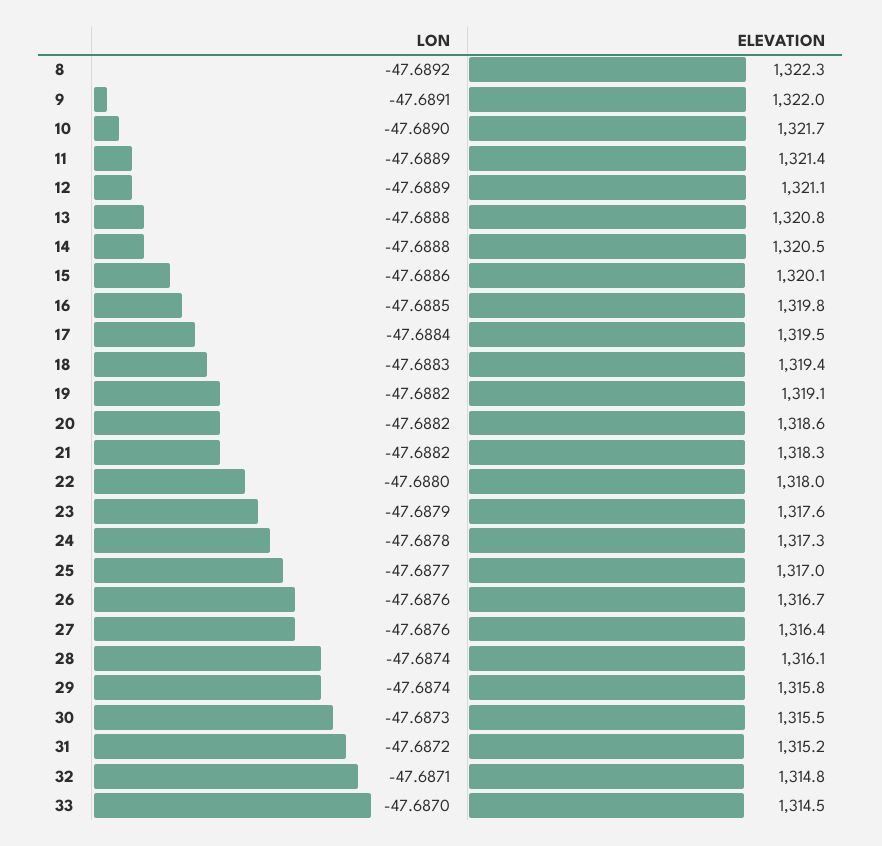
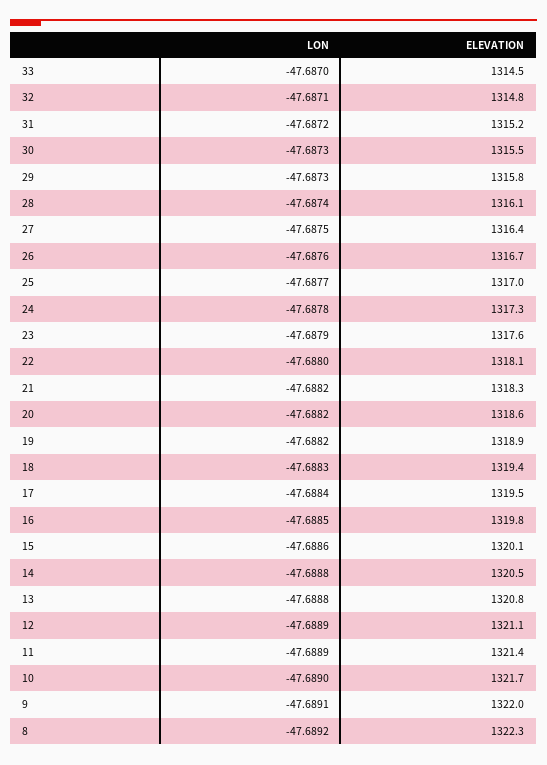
  {
    "LON": {
      "8": -47.6892,
      "9": -47.6891,
      "10": -47.689,
      "11": -47.6889,
      "12": -47.6889,
      "13": -47.6888,
      "14": -47.6888,
      "15": -47.6886,
      "16": -47.6885,
      "17": -47.6884,
      "18": -47.6883,
      "19": -47.6882,
      "20": -47.6882,
      "21": -47.6882,
      "22": -47.688,
      "23": -47.6879,
      "24": -47.6878,
      "25": -47.6877,
      "26": -47.6876,
-     "27": -47.6876,
+     "27": -47.6875,
      "28": -47.6874,
-     "29": -47.6874,
+     "29": -47.6873,
      "30": -47.6873,
      "31": -47.6872,
      "32": -47.6871,
      "33": -47.687
    },
    "ELEVATION": {
      "8": 1322.3,
      "9": 1322,
      "10": 1321.7,
      "11": 1321.4,
      "12": 1321.1,
      "13": 1320.8,
      "14": 1320.5,
      "15": 1320.1,
      "16": 1319.8,
      "17": 1319.5,
      "18": 1319.4,
-     "19": 1319.1,
+     "19": 1318.9,
      "20": 1318.6,
      "21": 1318.3,
-     "22": 1318,
+     "22": 1318.1,
      "23": 1317.6,
      "24": 1317.3,
      "25": 1317,
      "26": 1316.7,
      "27": 1316.4,
      "28": 1316.1,
      "29": 1315.8,
      "30": 1315.5,
      "31": 1315.2,
      "32": 1314.8,
      "33": 1314.5
    }
  }

